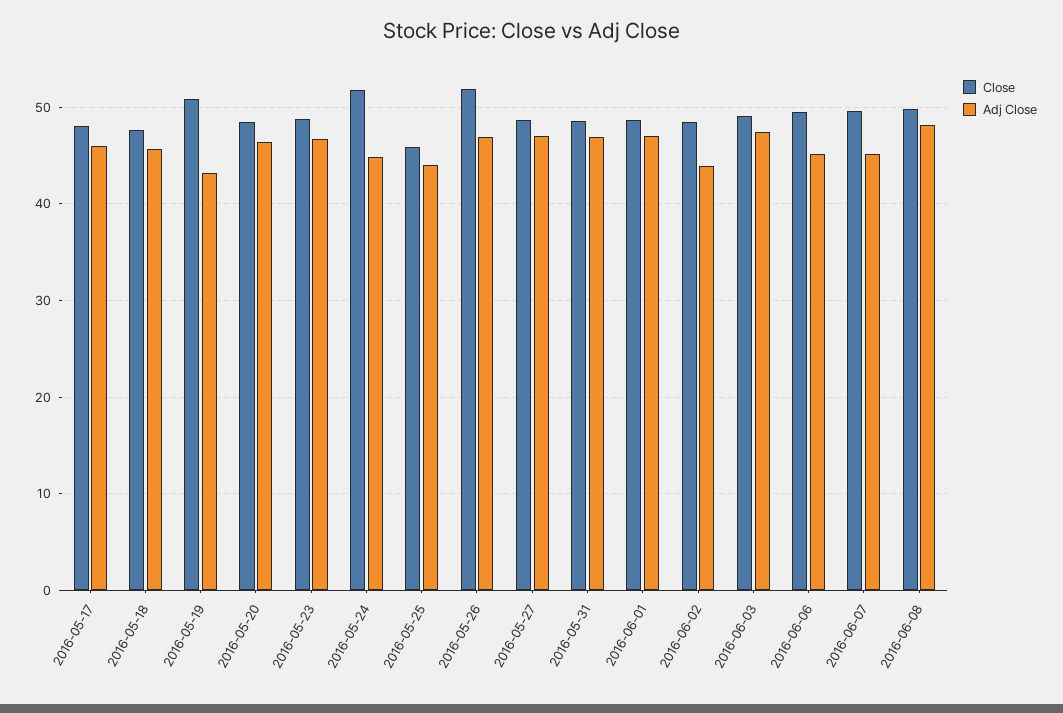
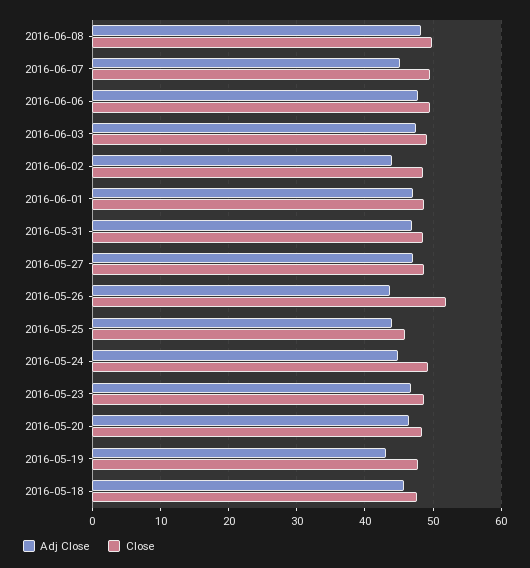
  {
    "Close": {
-     "2016-05-17": 48,
      "2016-05-18": 48,
-     "2016-05-19": 51,
+     "2016-05-19": 48,
      "2016-05-20": 48,
      "2016-05-23": 49,
-     "2016-05-24": 52,
+     "2016-05-24": 49,
      "2016-05-25": 46,
      "2016-05-26": 52,
      "2016-05-27": 49,
      "2016-05-31": 49,
      "2016-06-01": 49,
      "2016-06-02": 48,
      "2016-06-03": 49,
      "2016-06-06": 49,
      "2016-06-07": 50,
      "2016-06-08": 50
    },
    "Adj Close": {
-     "2016-05-17": 46,
      "2016-05-18": 46,
      "2016-05-19": 43,
      "2016-05-20": 46,
      "2016-05-23": 47,
      "2016-05-24": 45,
      "2016-05-25": 44,
-     "2016-05-26": 47,
+     "2016-05-26": 44,
      "2016-05-27": 47,
      "2016-05-31": 47,
      "2016-06-01": 47,
      "2016-06-02": 44,
      "2016-06-03": 47,
-     "2016-06-06": 45,
+     "2016-06-06": 48,
      "2016-06-07": 45,
      "2016-06-08": 48
    }
  }

